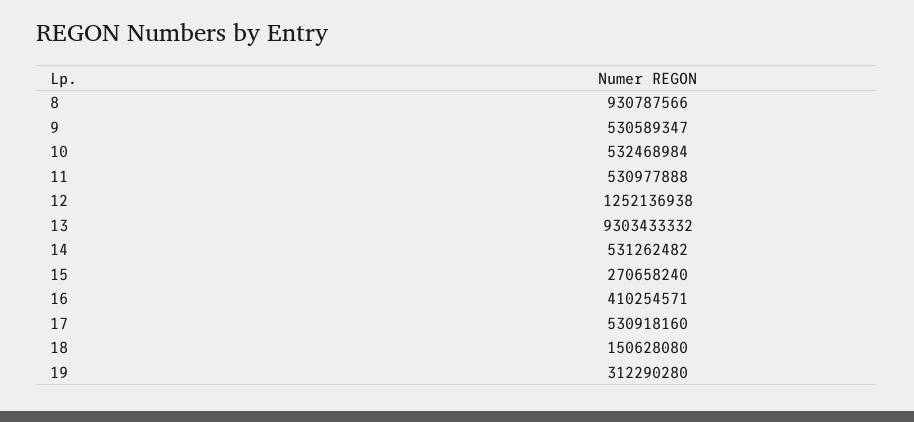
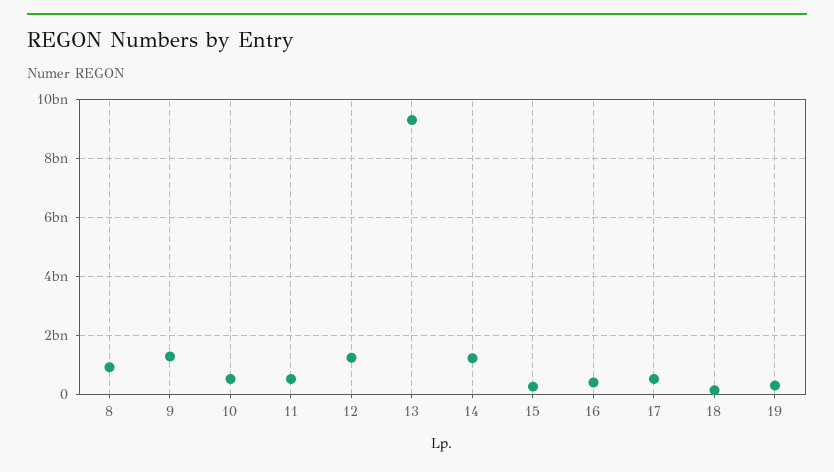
  {
    "8": 930787566,
-   "9": 530589347,
+   "9": 1250000000,
    "10": 532468984,
    "11": 530977888,
    "12": 1252136938,
    "13": 9303433332,
-   "14": 531262482,
+   "14": 1250000000,
    "15": 270658240,
    "16": 410254571,
    "17": 530918160,
    "18": 150628080,
    "19": 312290280
  }

